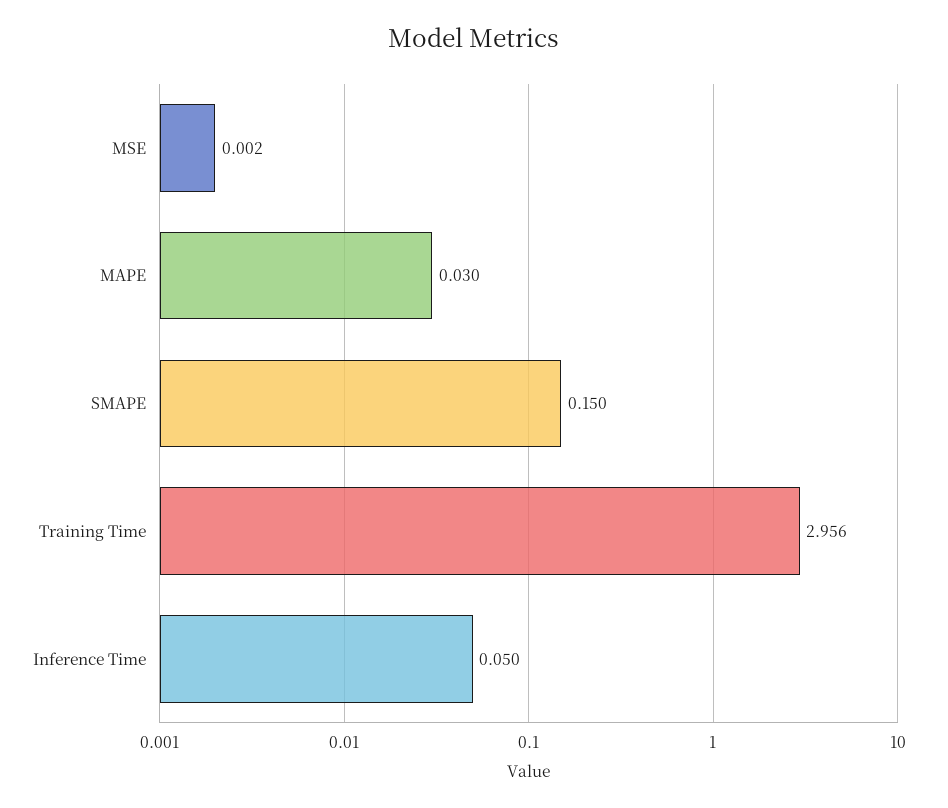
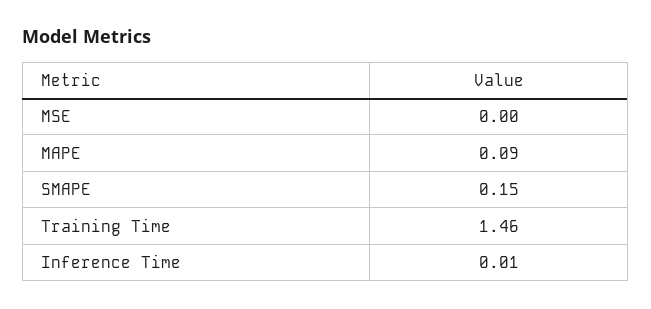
  {
    "MSE": 0.002,
-   "MAPE": 0.03,
+   "MAPE": 0.09,
    "SMAPE": 0.15,
-   "Training Time": 2.956,
+   "Training Time": 1.46,
-   "Inference Time": 0.05
+   "Inference Time": 0.01
  }

